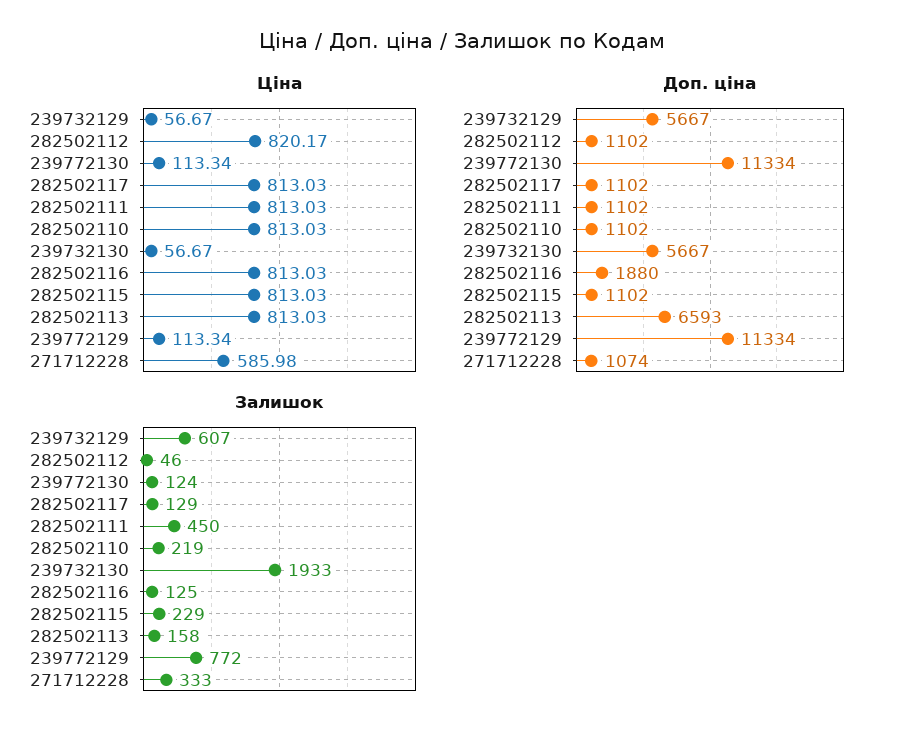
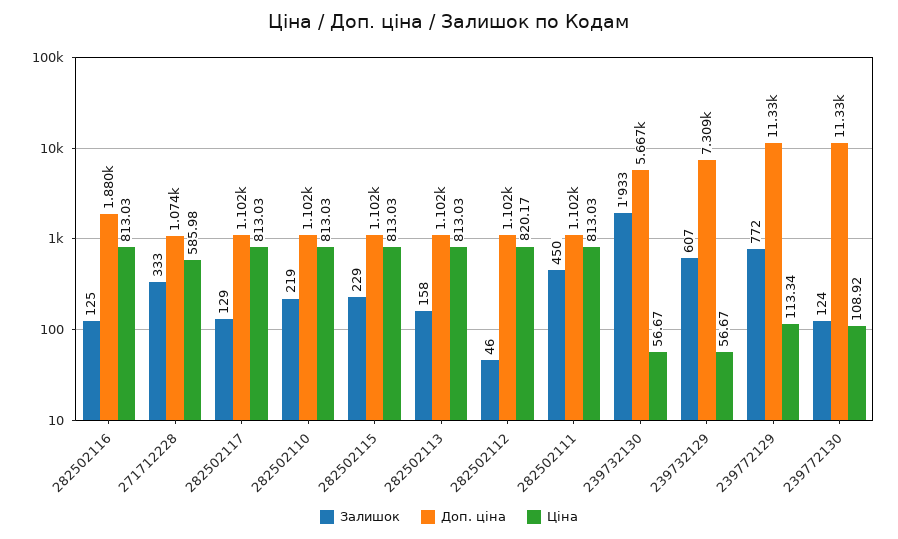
  {
    "Ціна": {
      "239732129": 56.67,
      "282502112": 820.17,
-     "239772130": 113.34,
+     "239772130": 108.92,
      "282502117": 813.03,
      "282502111": 813.03,
      "282502110": 813.03,
      "239732130": 56.67,
      "282502116": 813.03,
      "282502115": 813.03,
      "282502113": 813.03,
      "239772129": 113.34,
      "271712228": 585.98
    },
    "Доп. ціна": {
-     "239732129": 5667,
+     "239732129": 7309,
      "282502112": 1102,
      "239772130": 11334,
      "282502117": 1102,
      "282502111": 1102,
      "282502110": 1102,
      "239732130": 5667,
      "282502116": 1880,
      "282502115": 1102,
-     "282502113": 6593,
+     "282502113": 1102,
      "239772129": 11334,
      "271712228": 1074
    },
    "Залишок": {
      "239732129": 607,
      "282502112": 46,
      "239772130": 124,
      "282502117": 129,
      "282502111": 450,
      "282502110": 219,
      "239732130": 1933,
      "282502116": 125,
      "282502115": 229,
      "282502113": 158,
      "239772129": 772,
      "271712228": 333
    }
  }

